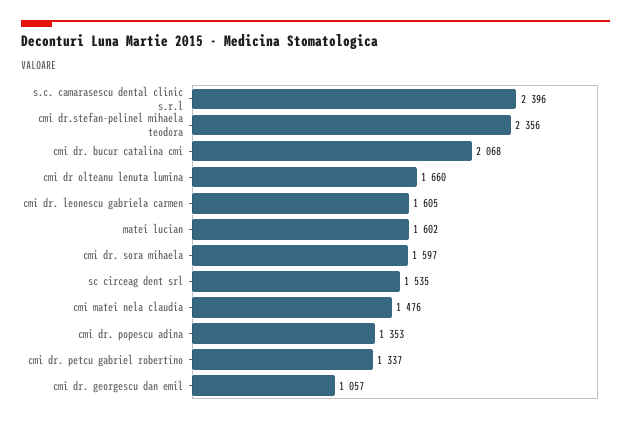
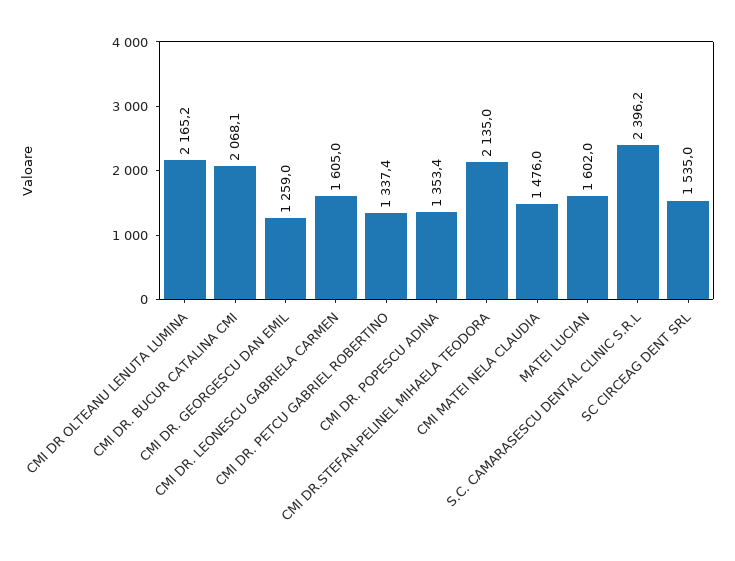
  {
    "s.c. camarasescu dental clinic s.r.l": 2396.2,
-   "cmi dr.stefan-pelinel mihaela teodora": 2356,
+   "cmi dr.stefan-pelinel mihaela teodora": 2135,
    "cmi dr. bucur catalina cmi": 2068.1,
-   "cmi dr olteanu lenuta lumina": 1660,
+   "cmi dr olteanu lenuta lumina": 2165.2,
    "cmi dr. leonescu gabriela carmen": 1605,
    "matei lucian": 1602,
-   "cmi dr. sora mihaela": 1597,
    "sc circeag dent srl": 1535,
    "cmi matei nela claudia": 1476,
    "cmi dr. popescu adina": 1353.4,
    "cmi dr. petcu gabriel robertino": 1337.4,
-   "cmi dr. georgescu dan emil": 1057
+   "cmi dr. georgescu dan emil": 1259
  }

